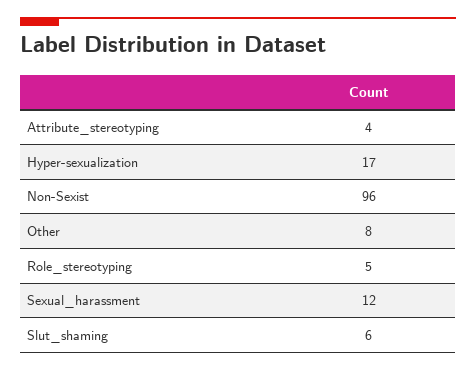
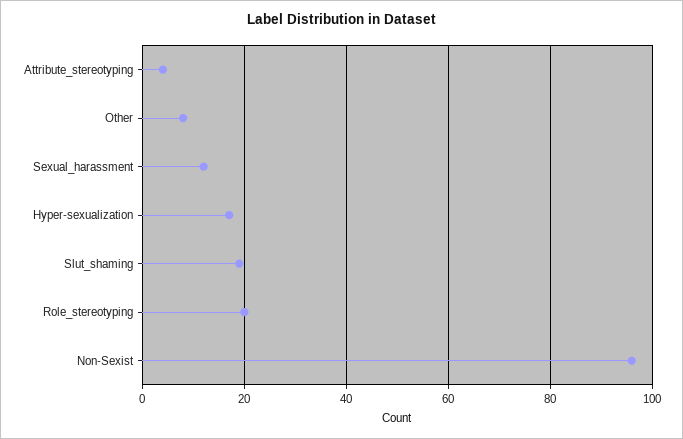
  {
    "Attribute_stereotyping": 4,
    "Hyper-sexualization": 17,
    "Non-Sexist": 96,
    "Other": 8,
-   "Role_stereotyping": 5,
+   "Role_stereotyping": 20,
    "Sexual_harassment": 12,
-   "Slut_shaming": 6
+   "Slut_shaming": 20
  }

